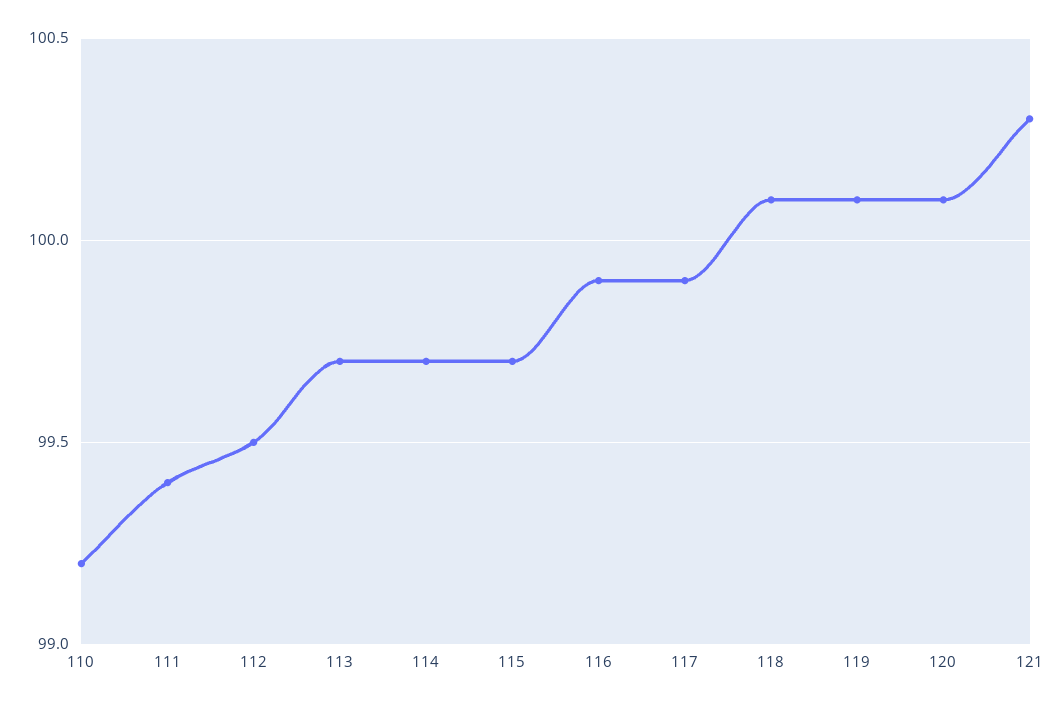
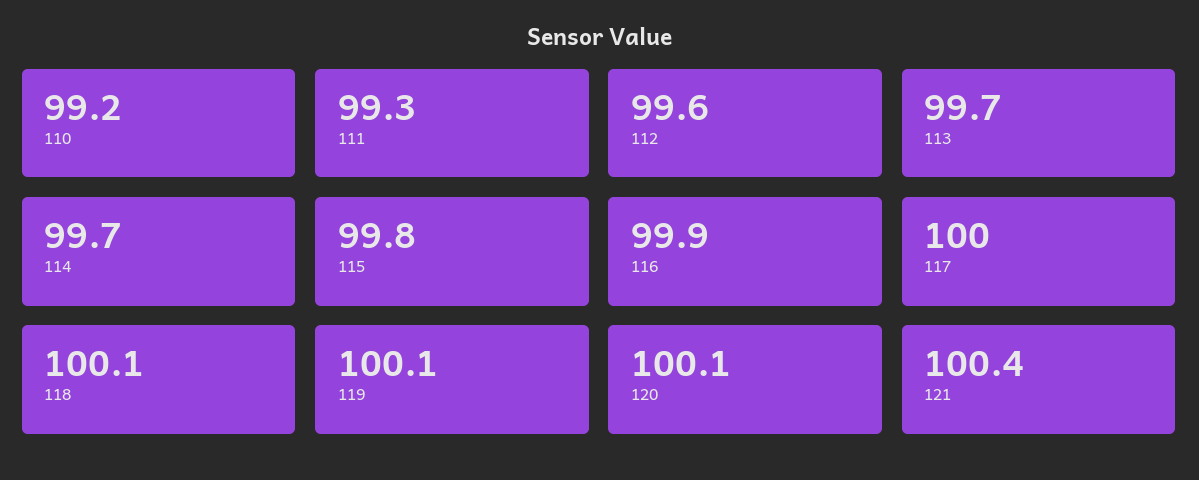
  {
    "110": 99.2,
-   "111": 99.4,
+   "111": 99.3,
-   "112": 99.5,
+   "112": 99.6,
    "113": 99.7,
    "114": 99.7,
-   "115": 99.7,
+   "115": 99.8,
    "116": 99.9,
-   "117": 99.9,
+   "117": 100,
    "118": 100.1,
    "119": 100.1,
    "120": 100.1,
-   "121": 100.3
+   "121": 100.4
  }

